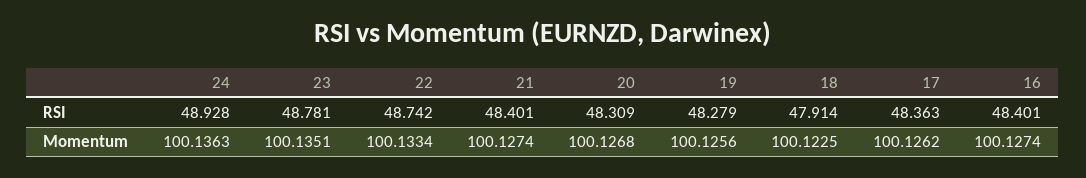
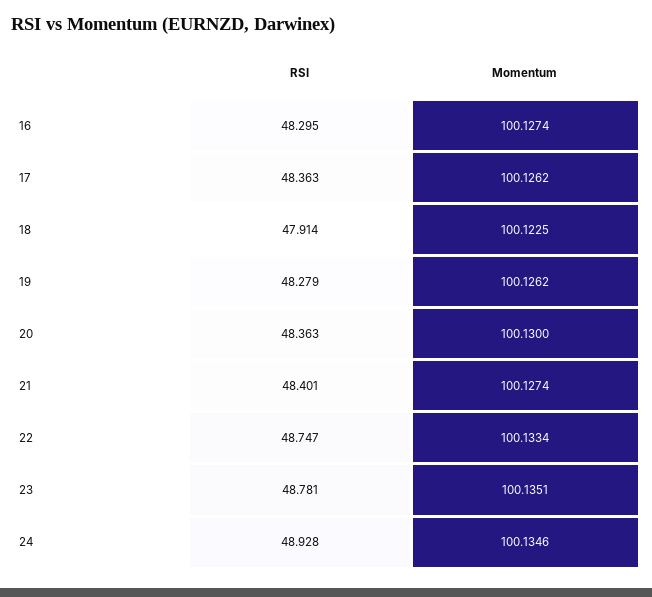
  {
    "24": {
      "RSI": 48.928,
-     "Momentum": 100.1363
+     "Momentum": 100.1346
    },
    "23": {
      "RSI": 48.781,
      "Momentum": 100.1351
    },
    "22": {
-     "RSI": 48.742,
+     "RSI": 48.747,
      "Momentum": 100.1334
    },
    "21": {
      "RSI": 48.401,
      "Momentum": 100.1274
    },
    "20": {
-     "RSI": 48.309,
+     "RSI": 48.363,
-     "Momentum": 100.1268
+     "Momentum": 100.13
    },
    "19": {
      "RSI": 48.279,
-     "Momentum": 100.1256
+     "Momentum": 100.1262
    },
    "18": {
      "RSI": 47.914,
      "Momentum": 100.1225
    },
    "17": {
      "RSI": 48.363,
      "Momentum": 100.1262
    },
    "16": {
-     "RSI": 48.401,
+     "RSI": 48.295,
      "Momentum": 100.1274
    }
  }

